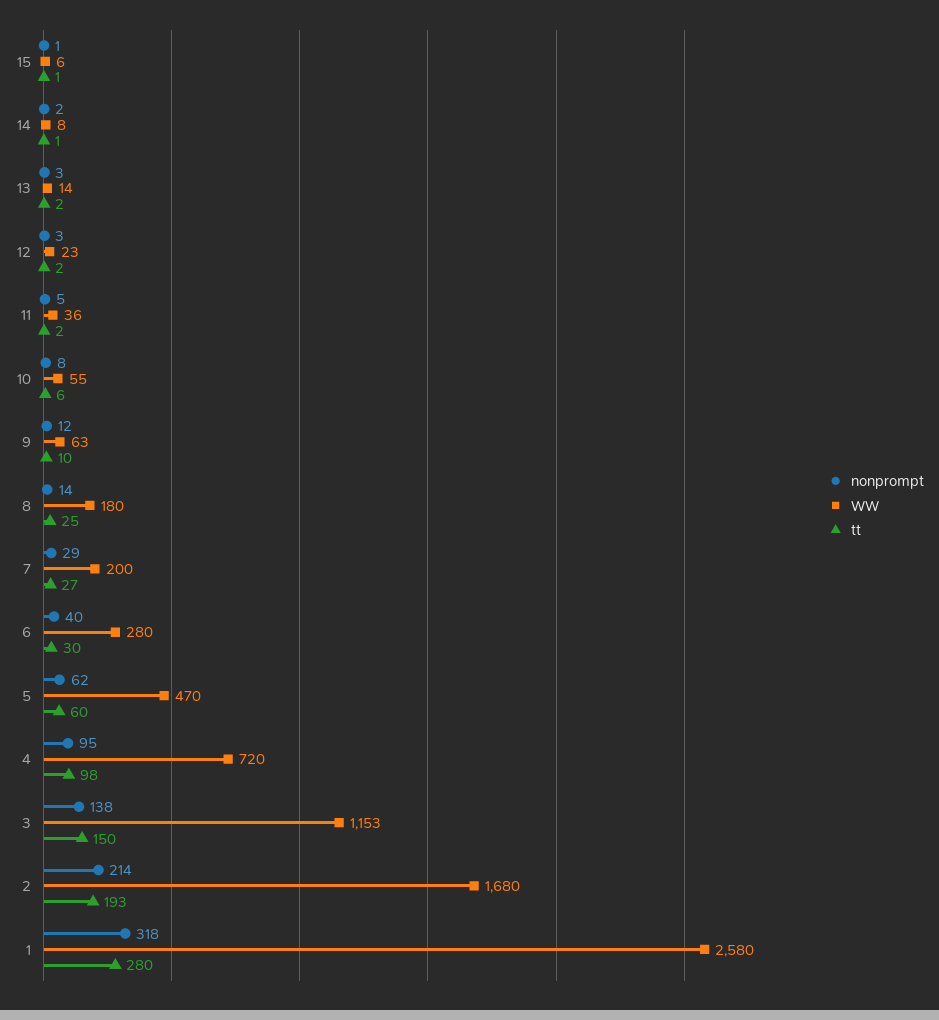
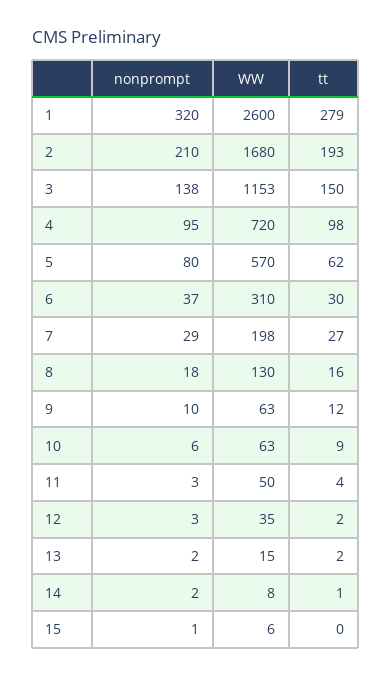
  {
    "nonprompt": {
      "15": 1,
      "14": 2,
-     "13": 3,
+     "13": 2,
      "12": 3,
-     "11": 5,
+     "11": 3,
-     "10": 8,
+     "10": 6,
-     "9": 12,
+     "9": 10,
-     "8": 14,
+     "8": 18,
      "7": 29,
-     "6": 40,
+     "6": 37,
-     "5": 62,
+     "5": 80,
      "4": 95,
      "3": 138,
-     "2": 214,
+     "2": 210,
-     "1": 318
+     "1": 320
    },
    "WW": {
      "15": 6,
      "14": 8,
-     "13": 14,
+     "13": 15,
-     "12": 23,
+     "12": 35,
-     "11": 36,
+     "11": 50,
-     "10": 55,
+     "10": 63,
      "9": 63,
-     "8": 180,
+     "8": 130,
-     "7": 200,
+     "7": 198,
-     "6": 280,
+     "6": 310,
-     "5": 470,
+     "5": 570,
      "4": 720,
      "3": 1153,
      "2": 1680,
-     "1": 2580
+     "1": 2600
    },
    "tt": {
-     "15": 1,
+     "15": 0,
      "14": 1,
      "13": 2,
      "12": 2,
-     "11": 2,
+     "11": 4,
-     "10": 6,
+     "10": 9,
-     "9": 10,
+     "9": 12,
-     "8": 25,
+     "8": 16,
      "7": 27,
      "6": 30,
-     "5": 60,
+     "5": 62,
      "4": 98,
      "3": 150,
      "2": 193,
-     "1": 280
+     "1": 279
    }
  }

